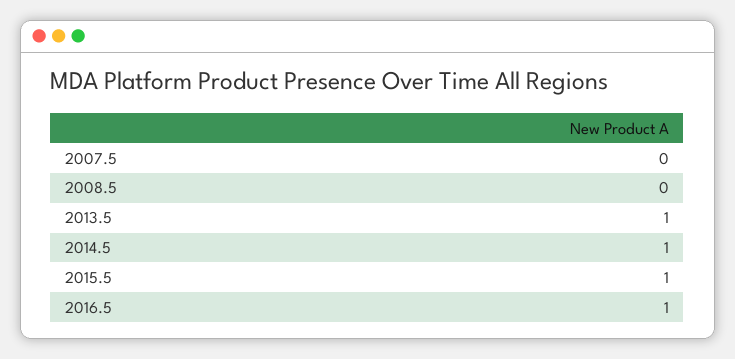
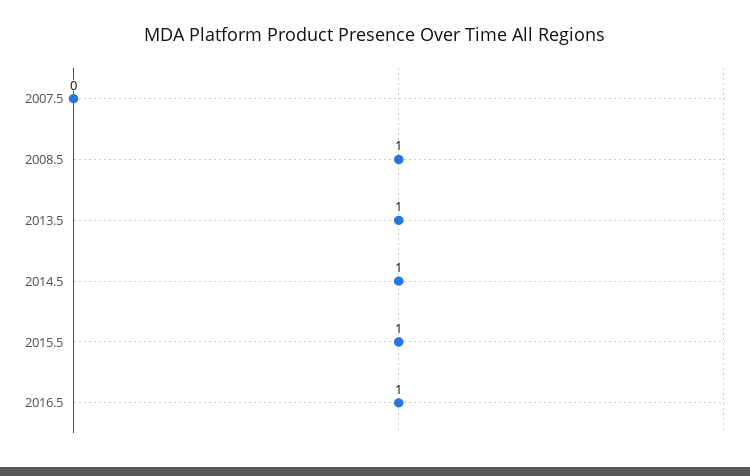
  {
    "2007.5": 0,
-   "2008.5": 0,
+   "2008.5": 1,
    "2013.5": 1,
    "2014.5": 1,
    "2015.5": 1,
    "2016.5": 1
  }

